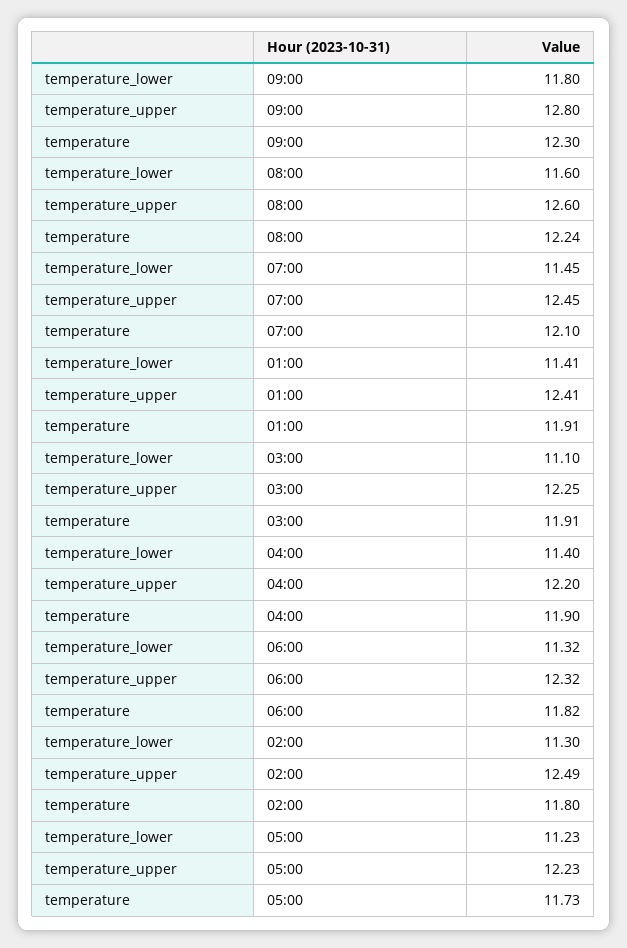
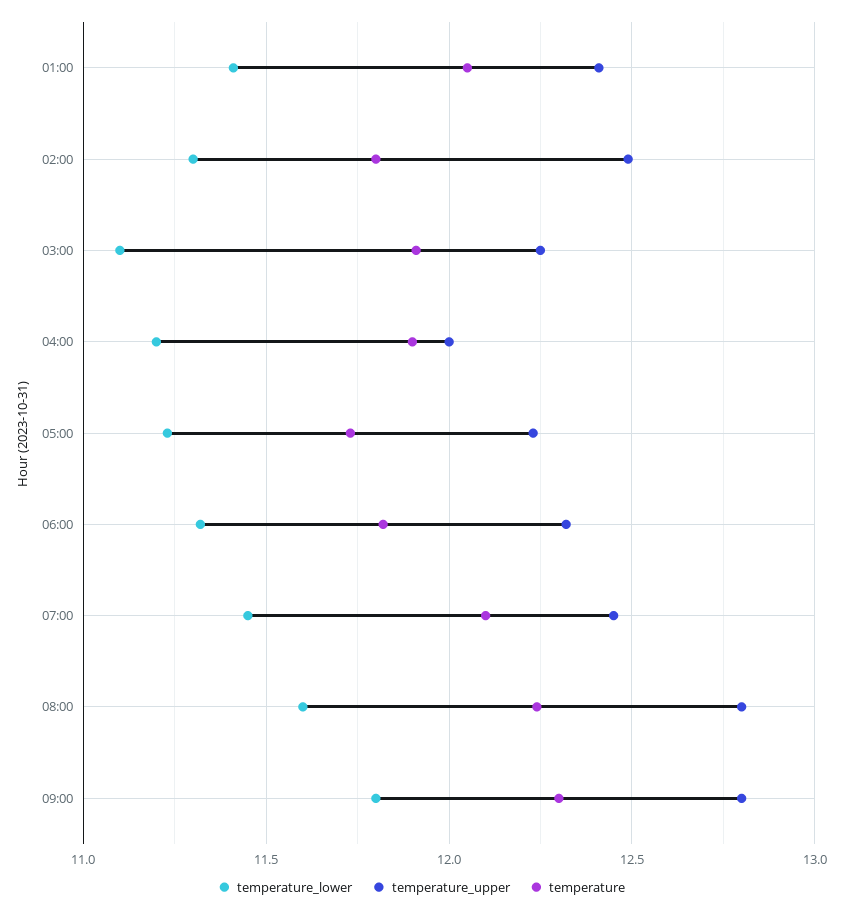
  {
    "temperature_lower": {
      "09:00": 11.8,
      "08:00": 11.6,
      "07:00": 11.45,
      "01:00": 11.41,
      "03:00": 11.1,
-     "04:00": 11.4,
+     "04:00": 11.2,
      "06:00": 11.32,
      "02:00": 11.3,
      "05:00": 11.23
    },
    "temperature_upper": {
      "09:00": 12.8,
-     "08:00": 12.6,
+     "08:00": 12.8,
      "07:00": 12.45,
      "01:00": 12.41,
      "03:00": 12.25,
-     "04:00": 12.2,
+     "04:00": 12,
      "06:00": 12.32,
      "02:00": 12.49,
      "05:00": 12.23
    },
    "temperature": {
      "09:00": 12.3,
      "08:00": 12.24,
      "07:00": 12.1,
-     "01:00": 11.91,
+     "01:00": 12.05,
      "03:00": 11.91,
      "04:00": 11.9,
      "06:00": 11.82,
      "02:00": 11.8,
      "05:00": 11.73
    }
  }

